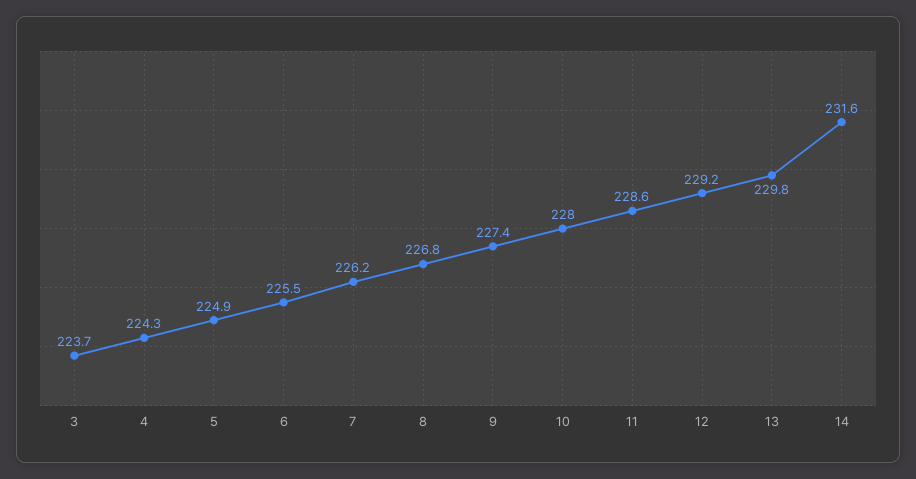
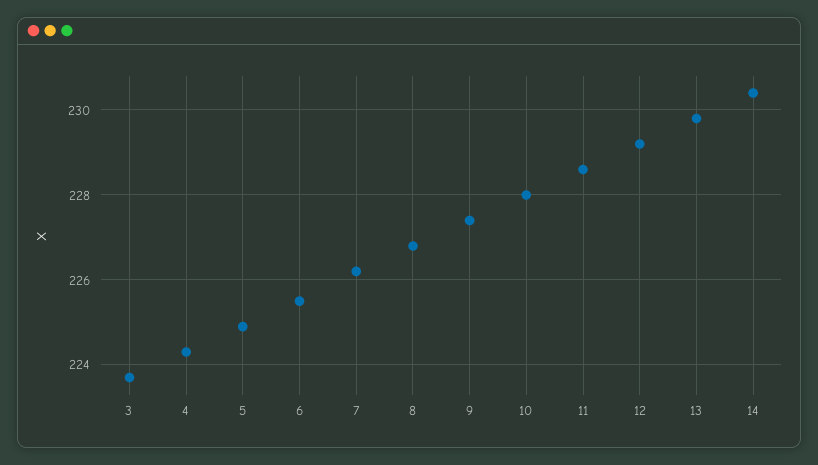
  {
    "3": 223.7,
    "4": 224.3,
    "5": 224.9,
    "6": 225.5,
    "7": 226.2,
    "8": 226.8,
    "9": 227.4,
    "10": 228,
    "11": 228.6,
    "12": 229.2,
    "13": 229.8,
-   "14": 231.6
+   "14": 230.5
  }

